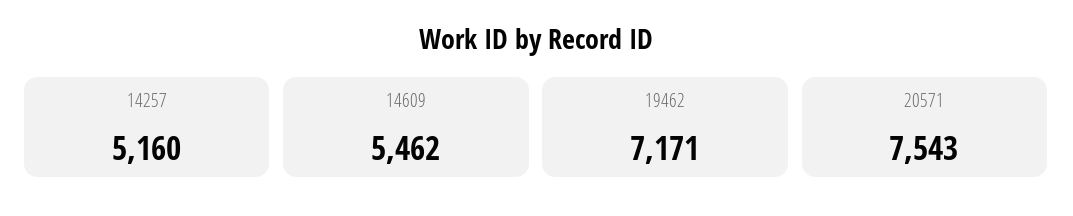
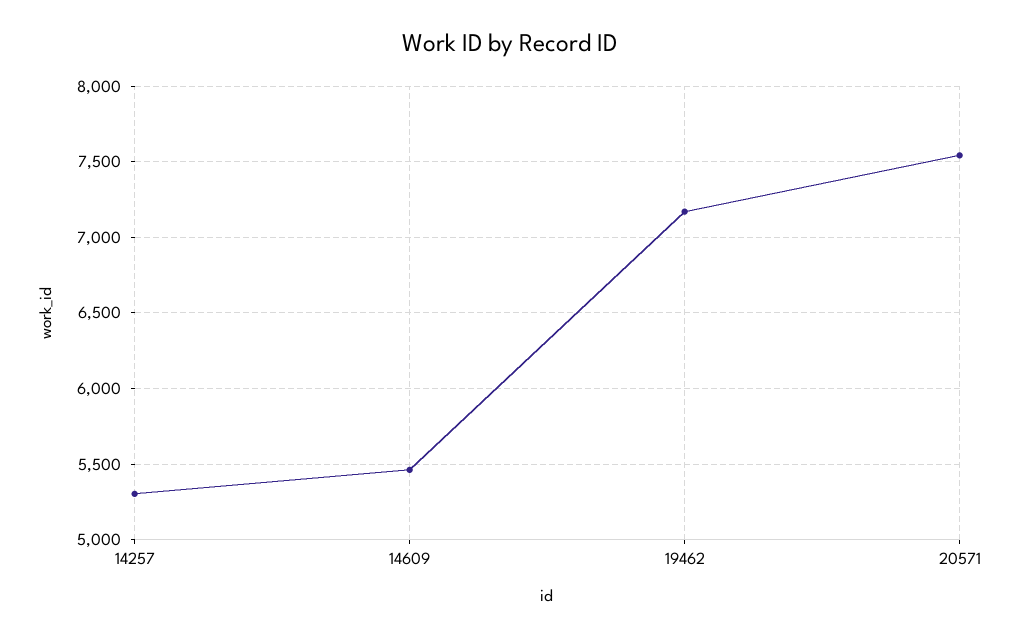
  {
-   "14257": 5160,
+   "14257": 5300,
    "14609": 5462,
    "19462": 7171,
    "20571": 7543
  }

